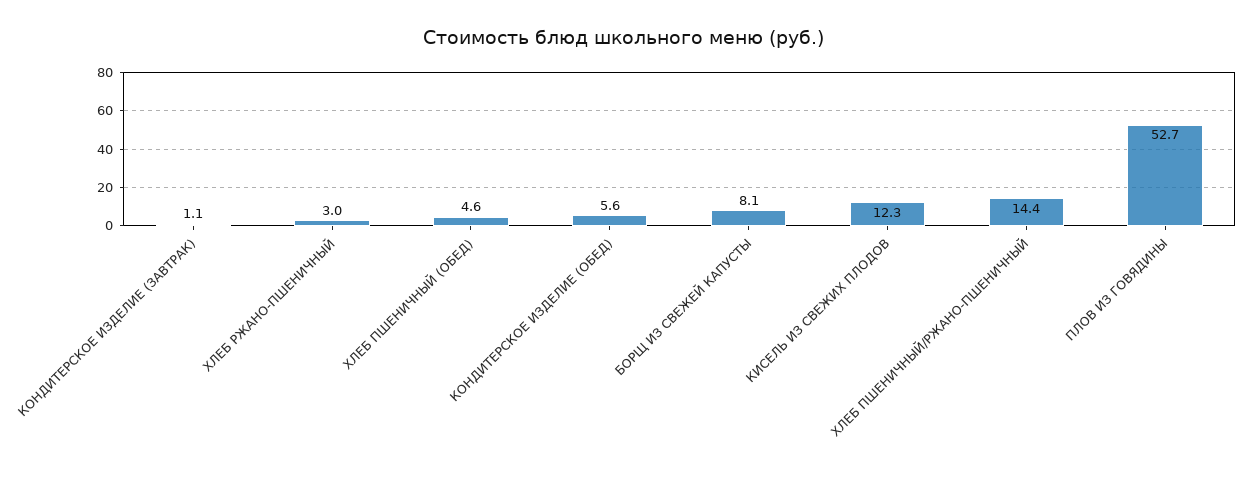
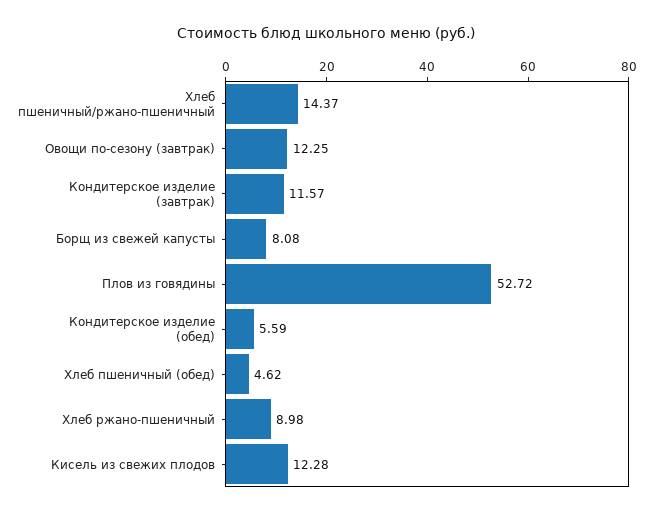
  {
-   "КОНДИТЕРСКОЕ ИЗДЕЛИЕ (ЗАВТРАК)": 1.1,
+   "КОНДИТЕРСКОЕ ИЗДЕЛИЕ (ЗАВТРАК)": 11.57,
-   "ХЛЕБ РЖАНО-ПШЕНИЧНЫЙ": 3,
+   "ХЛЕБ РЖАНО-ПШЕНИЧНЫЙ": 8.98,
    "ХЛЕБ ПШЕНИЧНЫЙ (ОБЕД)": 4.62,
    "КОНДИТЕРСКОЕ ИЗДЕЛИЕ (ОБЕД)": 5.59,
    "БОРЩ ИЗ СВЕЖЕЙ КАПУСТЫ": 8.08,
    "КИСЕЛЬ ИЗ СВЕЖИХ ПЛОДОВ": 12.28,
    "ХЛЕБ ПШЕНИЧНЫЙ/РЖАНО-ПШЕНИЧНЫЙ": 14.37,
-   "ПЛОВ ИЗ ГОВЯДИНЫ": 52.72
+   "ПЛОВ ИЗ ГОВЯДИНЫ": 52.72,
+   "Овощи по-сезону (завтрак)": 12.25
  }

